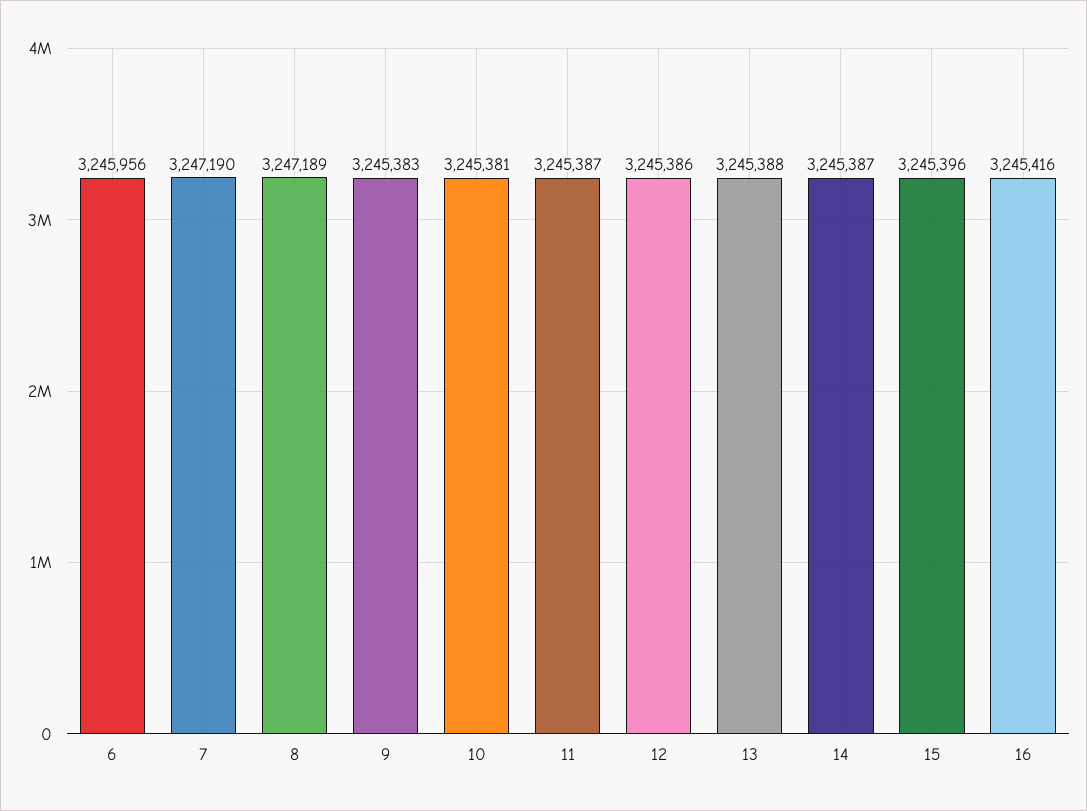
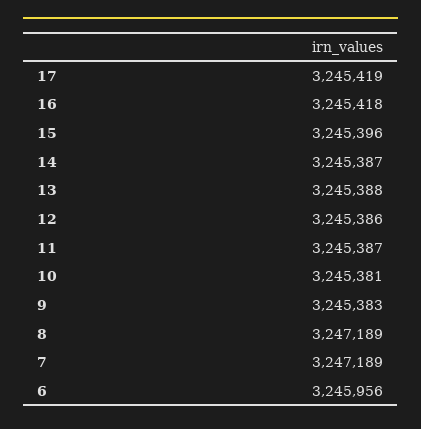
  {
    "6": 3245956,
-   "7": 3247190,
+   "7": 3247189,
    "8": 3247189,
    "9": 3245383,
    "10": 3245381,
    "11": 3245387,
    "12": 3245386,
    "13": 3245388,
    "14": 3245387,
    "15": 3245396,
-   "16": 3245416
+   "16": 3245418,
+   "17": 3245419
  }

